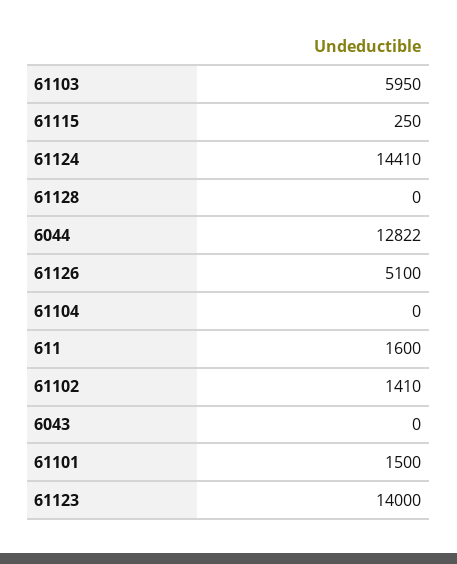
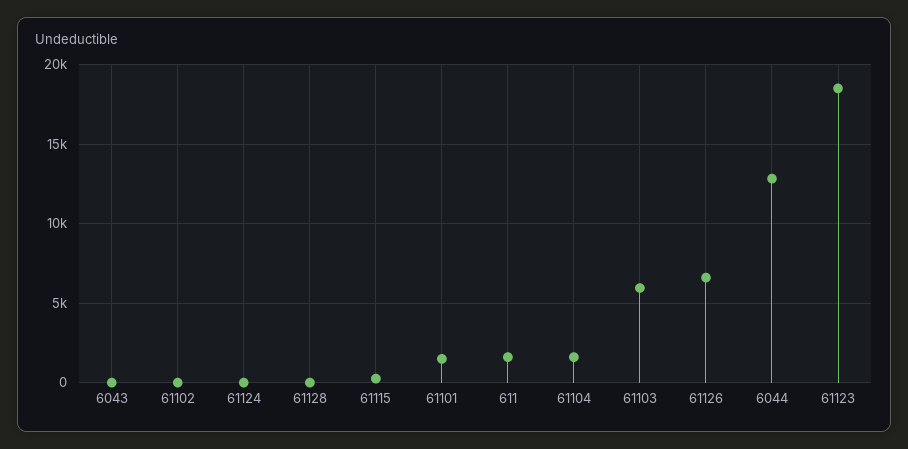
  {
    "61103": 5950,
    "61115": 250,
-   "61124": 14410,
+   "61124": 0,
    "61128": 0,
    "6044": 12822,
-   "61126": 5100,
+   "61126": 6500,
-   "61104": 0,
+   "61104": 1500,
    "611": 1600,
-   "61102": 1410,
+   "61102": 0,
    "6043": 0,
    "61101": 1500,
-   "61123": 14000
+   "61123": 18500
  }

